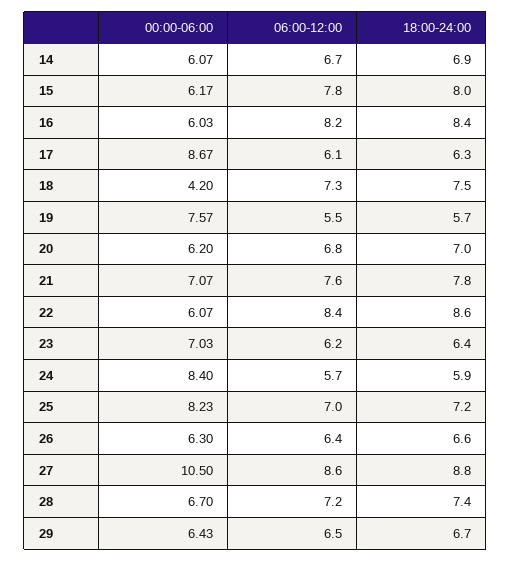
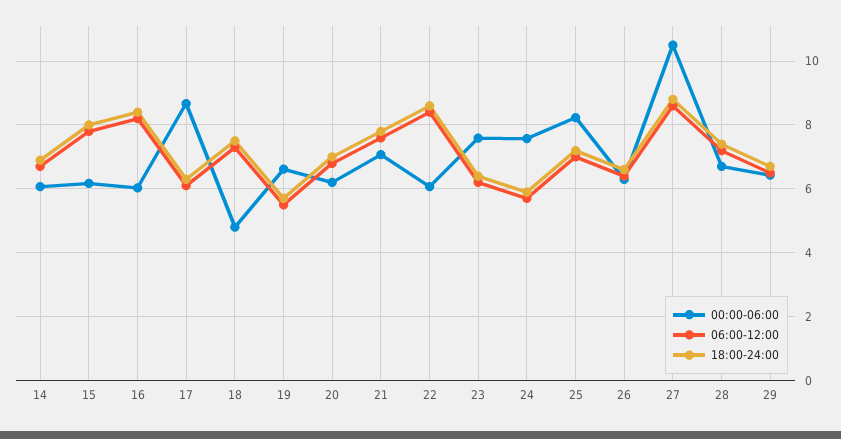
  {
    "00:00-06:00": {
      "14": 6.07,
      "15": 6.17,
      "16": 6.03,
      "17": 8.67,
-     "18": 4.2,
+     "18": 4.8,
-     "19": 7.57,
+     "19": 6.6,
      "20": 6.2,
      "21": 7.07,
      "22": 6.07,
-     "23": 7.03,
+     "23": 7.6,
-     "24": 8.4,
+     "24": 7.6,
      "25": 8.23,
      "26": 6.3,
      "27": 10.5,
      "28": 6.7,
      "29": 6.43
    },
    "06:00-12:00": {
      "14": 6.7,
      "15": 7.8,
      "16": 8.2,
      "17": 6.1,
      "18": 7.3,
      "19": 5.5,
      "20": 6.8,
      "21": 7.6,
      "22": 8.4,
      "23": 6.2,
      "24": 5.7,
      "25": 7,
      "26": 6.4,
      "27": 8.6,
      "28": 7.2,
      "29": 6.5
    },
    "18:00-24:00": {
      "14": 6.9,
      "15": 8,
      "16": 8.4,
      "17": 6.3,
      "18": 7.5,
      "19": 5.7,
      "20": 7,
      "21": 7.8,
      "22": 8.6,
      "23": 6.4,
      "24": 5.9,
      "25": 7.2,
      "26": 6.6,
      "27": 8.8,
      "28": 7.4,
      "29": 6.7
    }
  }

